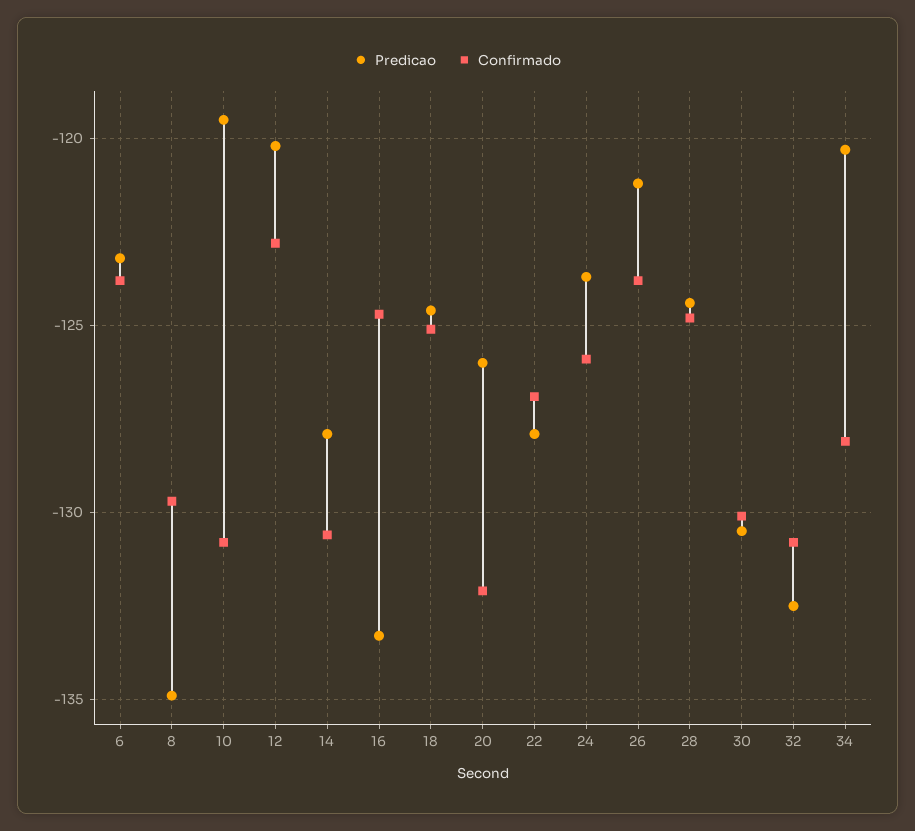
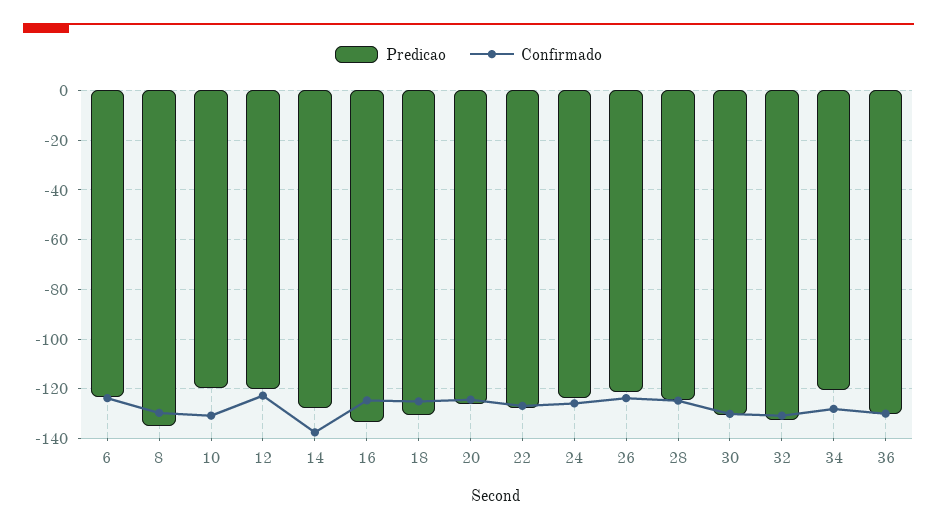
  {
    "Predicao": {
      "6": -123,
      "8": -135,
      "10": -119.5,
      "12": -120,
      "14": -128,
      "16": -133.5,
-     "18": -124.5,
+     "18": -130,
      "20": -126,
      "22": -128,
      "24": -123.5,
      "26": -121,
      "28": -124.5,
      "30": -130.5,
      "32": -132.5,
-     "34": -120.5
+     "34": -120.5,
+     "36": -130
    },
    "Confirmado": {
      "6": -124,
      "8": -129.5,
      "10": -131,
      "12": -123,
-     "14": -130.5,
+     "14": -137.5,
      "16": -124.5,
      "18": -125,
-     "20": -132,
+     "20": -125,
      "22": -127,
      "24": -126,
      "26": -124,
      "28": -125,
      "30": -130,
      "32": -131,
-     "34": -128
+     "34": -128,
+     "36": -130
    }
  }

